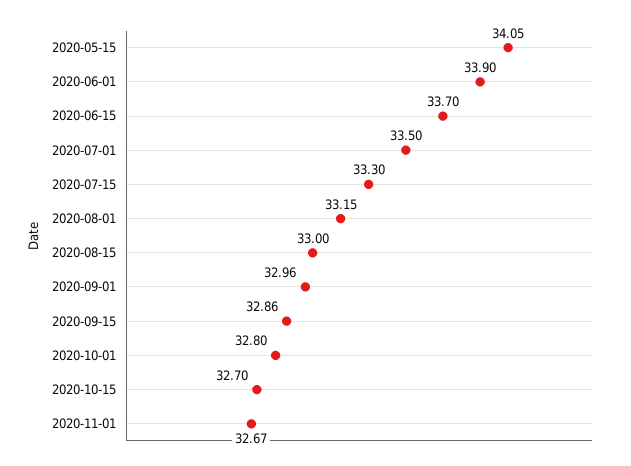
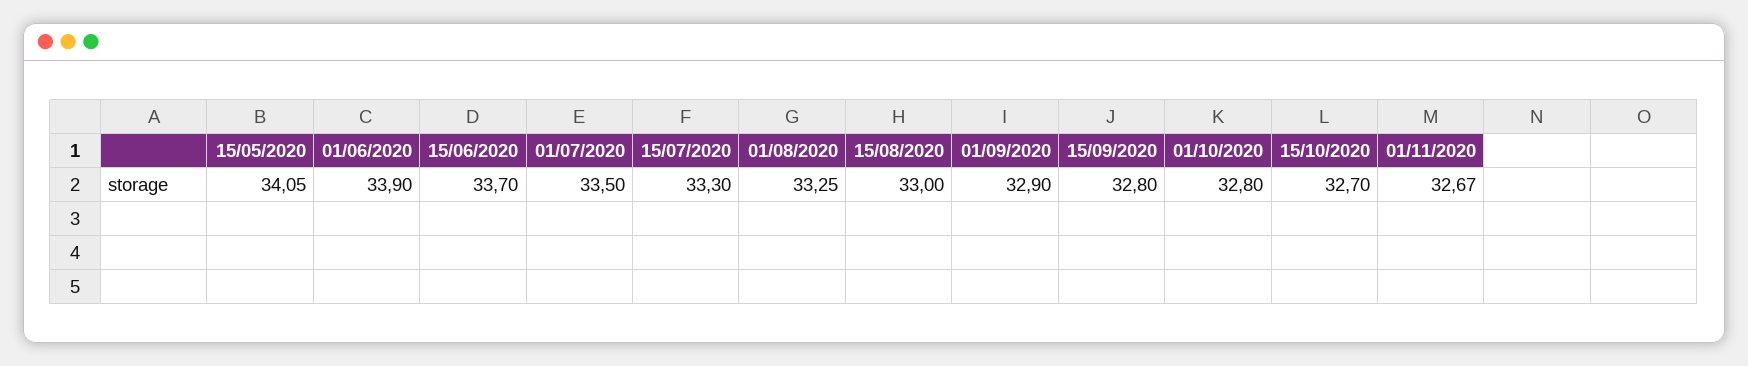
  {
    "2020-05-15": 34.05,
    "2020-06-01": 33.9,
    "2020-06-15": 33.7,
    "2020-07-01": 33.5,
    "2020-07-15": 33.3,
-   "2020-08-01": 33.15,
+   "2020-08-01": 33.25,
    "2020-08-15": 33,
-   "2020-09-01": 32.96,
+   "2020-09-01": 32.9,
-   "2020-09-15": 32.86,
+   "2020-09-15": 32.8,
    "2020-10-01": 32.8,
    "2020-10-15": 32.7,
    "2020-11-01": 32.67
  }

